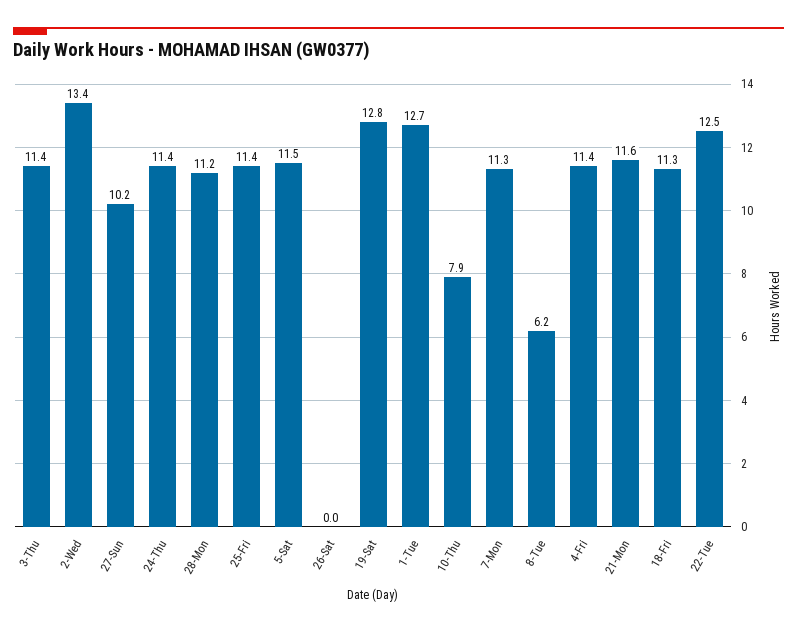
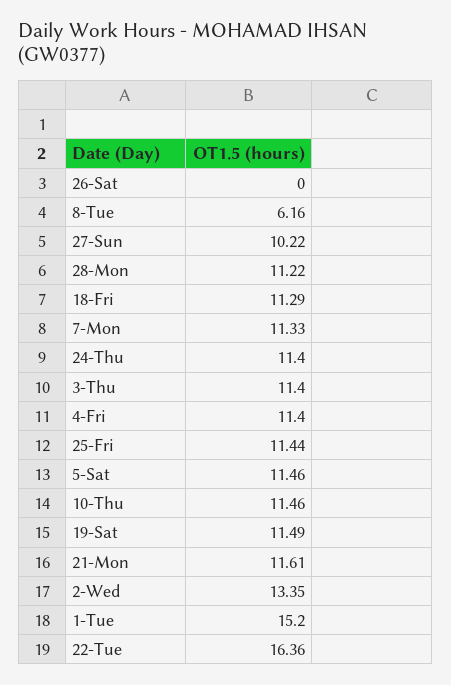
  {
    "3-Thu": 11.4,
    "2-Wed": 13.35,
    "27-Sun": 10.22,
    "24-Thu": 11.4,
    "28-Mon": 11.22,
    "25-Fri": 11.44,
    "5-Sat": 11.46,
    "26-Sat": 0,
-   "19-Sat": 12.8,
+   "19-Sat": 11.49,
-   "1-Tue": 12.7,
+   "1-Tue": 15.2,
-   "10-Thu": 7.9,
+   "10-Thu": 11.46,
    "7-Mon": 11.33,
    "8-Tue": 6.16,
    "4-Fri": 11.4,
    "21-Mon": 11.61,
    "18-Fri": 11.29,
-   "22-Tue": 12.5
+   "22-Tue": 16.36
  }

